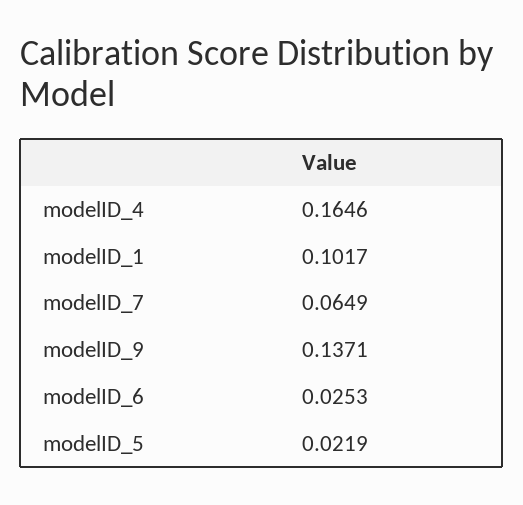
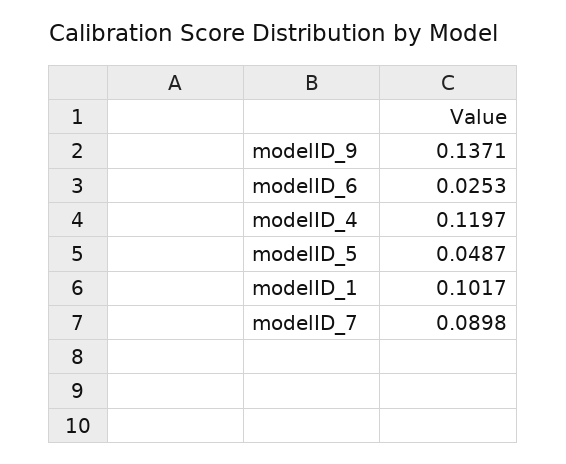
  {
-   "modelID_4": 0.1646,
+   "modelID_4": 0.1197,
    "modelID_1": 0.1017,
-   "modelID_7": 0.0649,
+   "modelID_7": 0.0898,
    "modelID_9": 0.1371,
    "modelID_6": 0.0253,
-   "modelID_5": 0.0219
+   "modelID_5": 0.0487
  }

